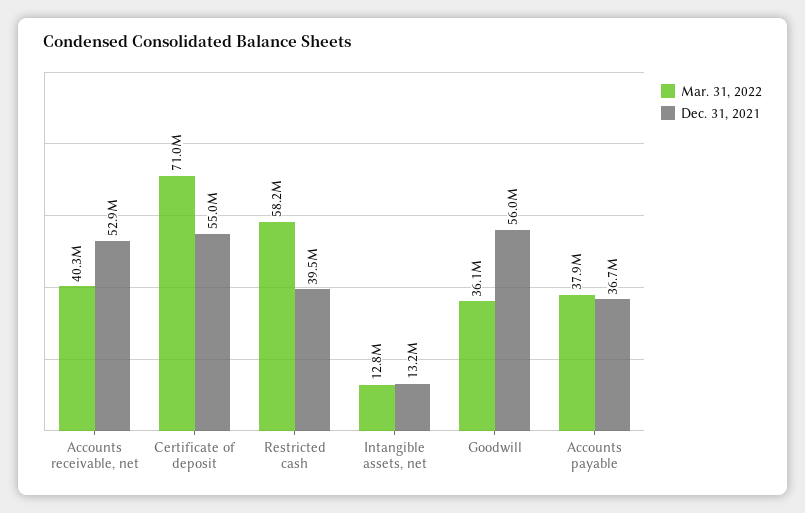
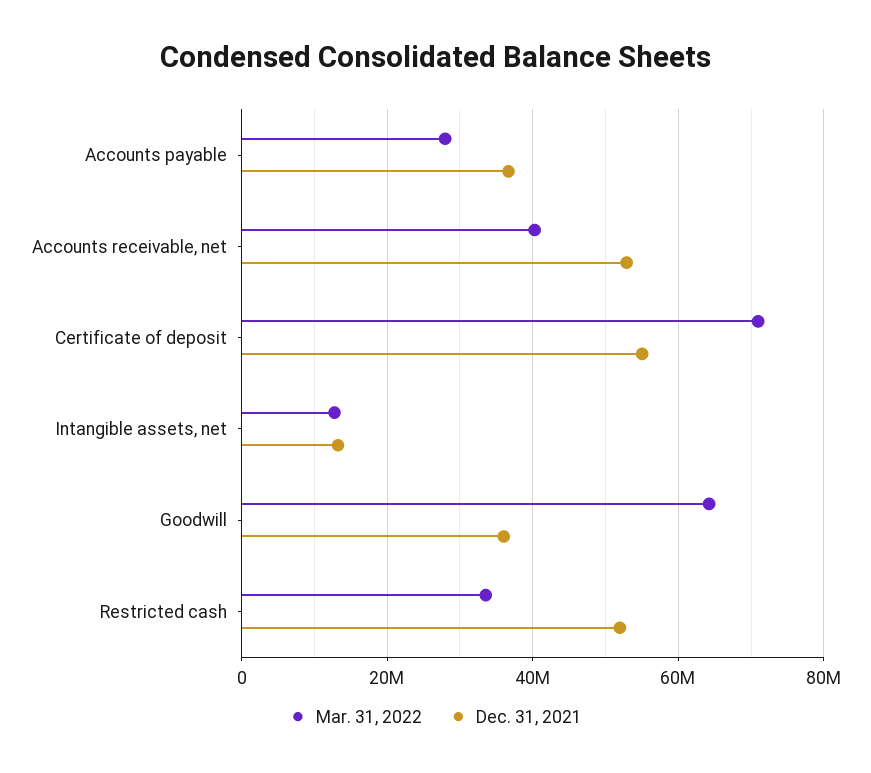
  {
    "Mar. 31, 2022": {
      "Accounts receivable, net": 40300000,
      "Certificate of deposit": 71000000,
-     "Restricted cash": 58200000,
+     "Restricted cash": 34000000,
      "Intangible assets, net": 12800000,
-     "Goodwill": 36100000,
+     "Goodwill": 64000000,
-     "Accounts payable": 37900000
+     "Accounts payable": 28000000
    },
    "Dec. 31, 2021": {
      "Accounts receivable, net": 52900000,
      "Certificate of deposit": 55000000,
-     "Restricted cash": 39500000,
+     "Restricted cash": 52000000,
      "Intangible assets, net": 13200000,
-     "Goodwill": 56000000,
+     "Goodwill": 36000000,
      "Accounts payable": 36700000
    }
  }

